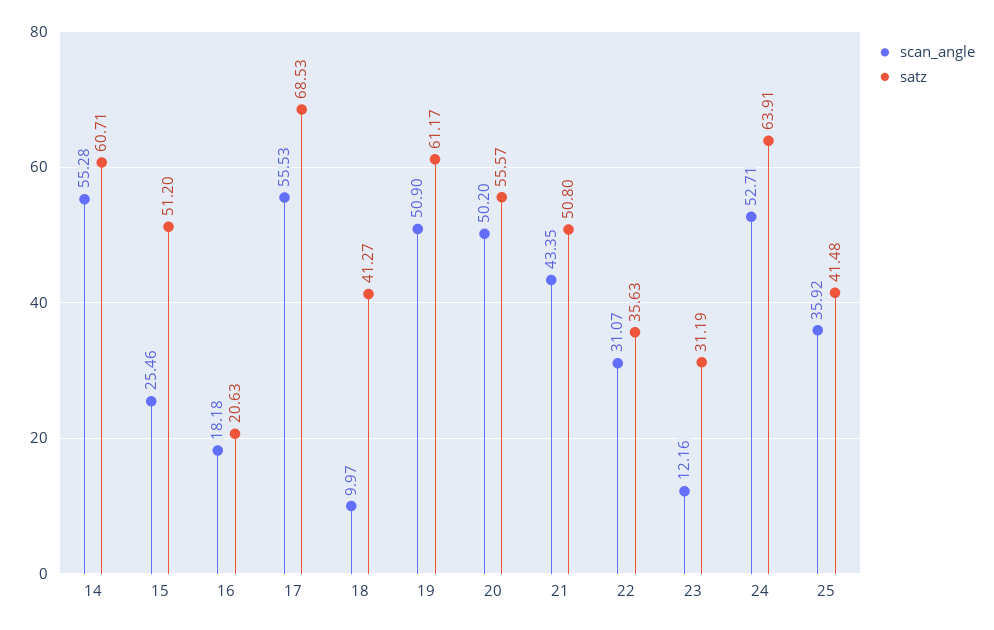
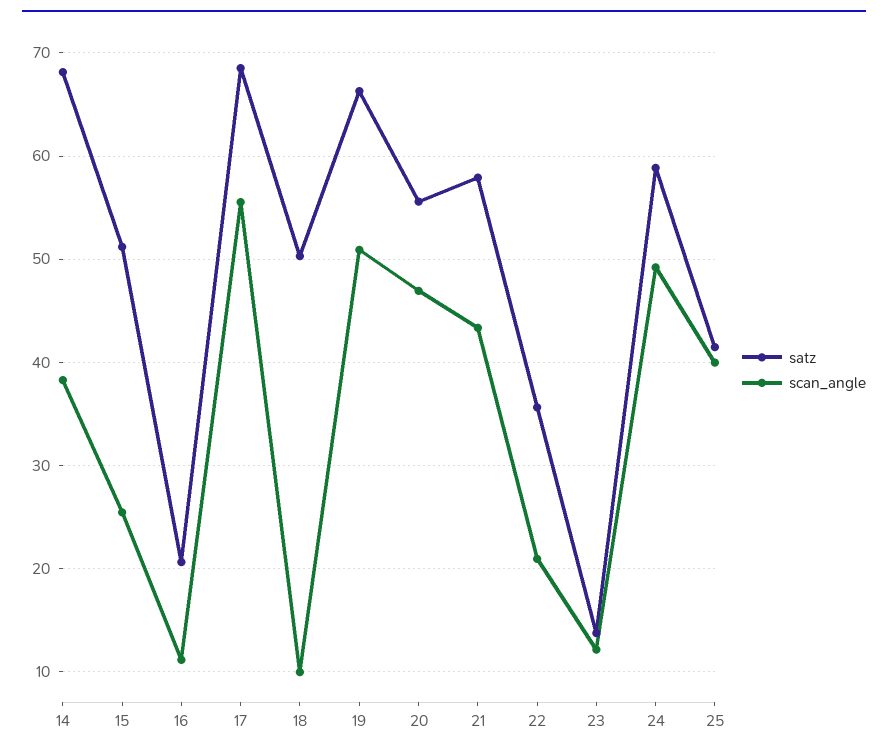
  {
    "scan_angle": {
-     "14": 55.28,
+     "14": 38,
      "15": 25.46,
-     "16": 18.18,
+     "16": 11,
      "17": 55.53,
      "18": 9.97,
      "19": 50.9,
-     "20": 50.2,
+     "20": 47,
      "21": 43.35,
-     "22": 31.07,
+     "22": 21,
      "23": 12.16,
-     "24": 52.71,
+     "24": 49,
-     "25": 35.92
+     "25": 40
    },
    "satz": {
-     "14": 60.71,
+     "14": 68,
      "15": 51.2,
      "16": 20.63,
      "17": 68.53,
-     "18": 41.27,
+     "18": 50,
-     "19": 61.17,
+     "19": 66,
      "20": 55.57,
-     "21": 50.8,
+     "21": 58,
      "22": 35.63,
-     "23": 31.19,
+     "23": 14,
-     "24": 63.91,
+     "24": 59,
      "25": 41.48
    }
  }

